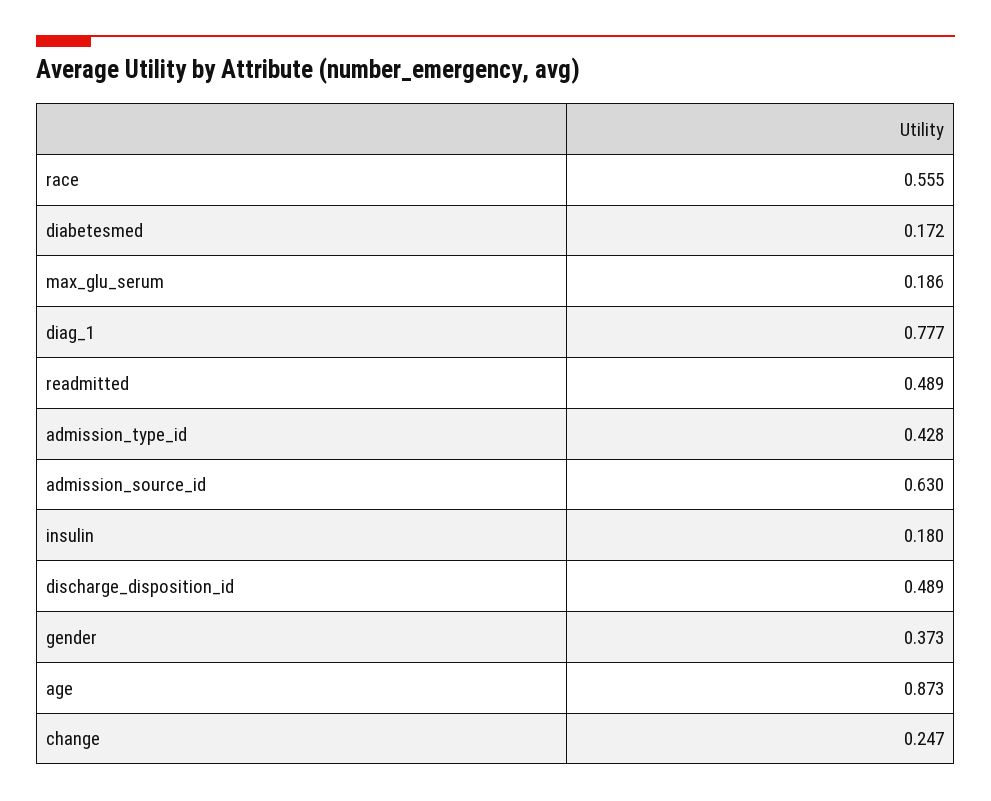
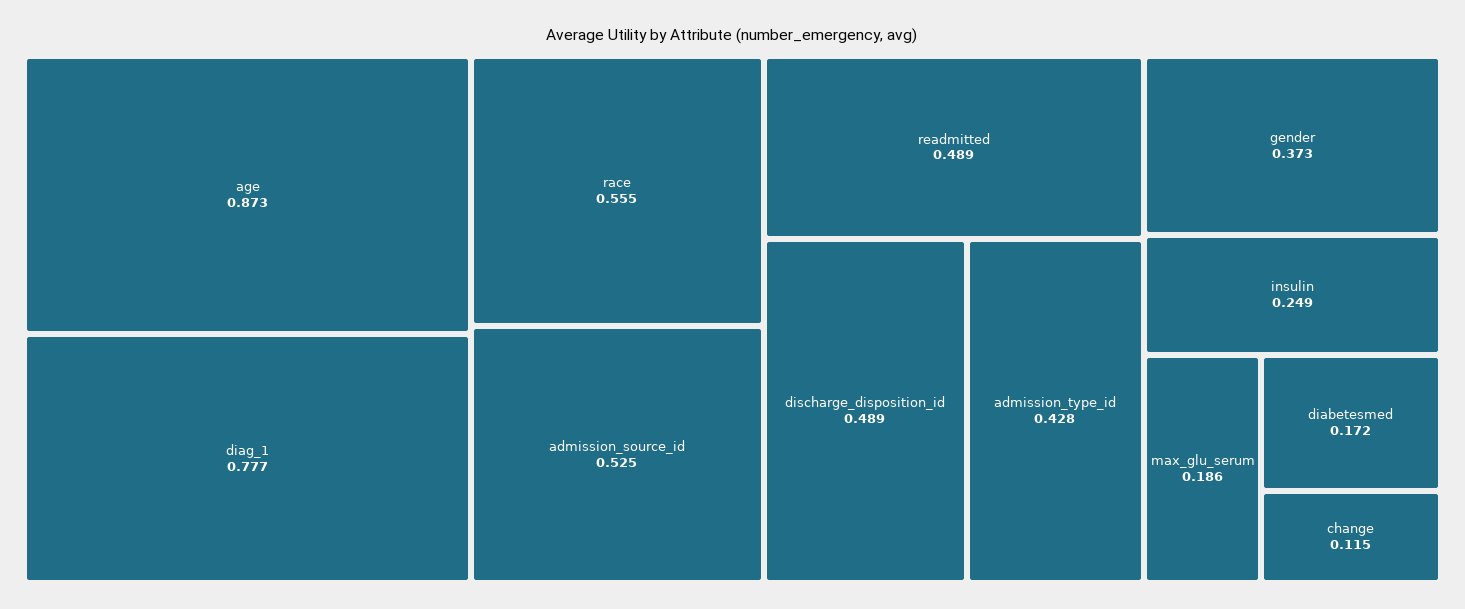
  {
    "race": 0.555,
    "diabetesmed": 0.172,
    "max_glu_serum": 0.186,
    "diag_1": 0.777,
    "readmitted": 0.489,
    "admission_type_id": 0.428,
-   "admission_source_id": 0.63,
+   "admission_source_id": 0.525,
-   "insulin": 0.18,
+   "insulin": 0.249,
    "discharge_disposition_id": 0.489,
    "gender": 0.373,
    "age": 0.873,
-   "change": 0.247
+   "change": 0.115
  }

